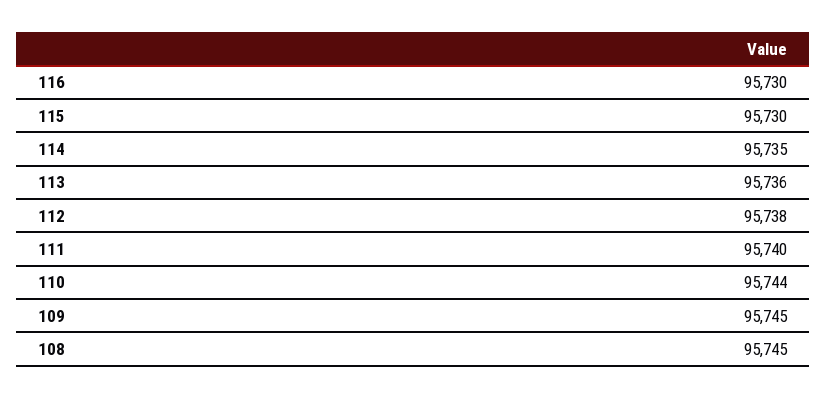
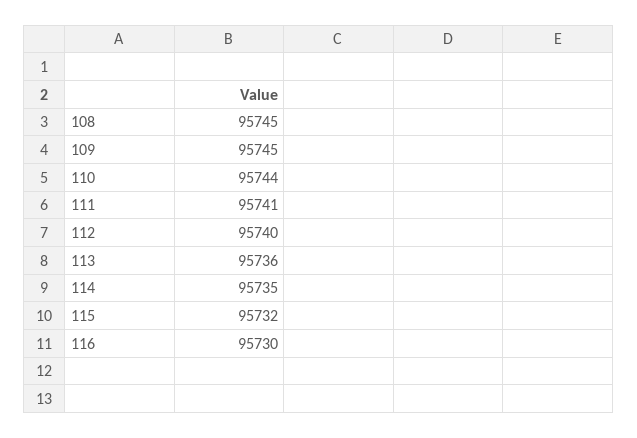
  {
    "116": 95730,
-   "115": 95730,
+   "115": 95732,
    "114": 95735,
    "113": 95736,
-   "112": 95738,
+   "112": 95740,
-   "111": 95740,
+   "111": 95741,
    "110": 95744,
    "109": 95745,
    "108": 95745
  }

